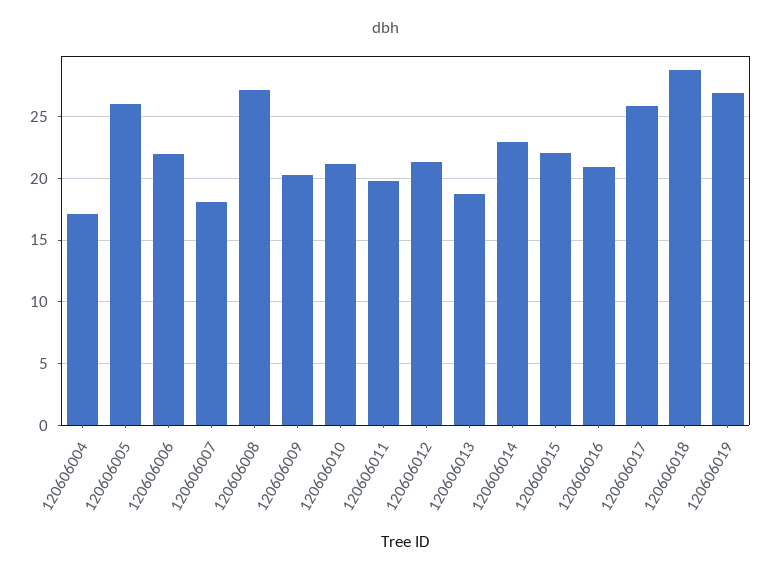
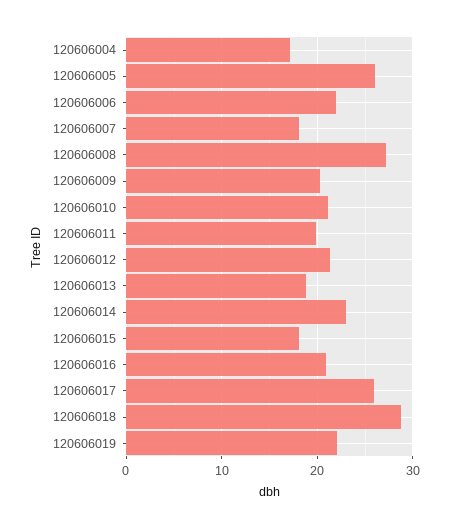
  {
    "120606004": 17,
    "120606005": 26,
    "120606006": 22,
    "120606007": 18,
    "120606008": 27,
    "120606009": 20.5,
    "120606010": 21,
    "120606011": 20,
    "120606012": 21.5,
    "120606013": 19,
    "120606014": 23,
-   "120606015": 22,
+   "120606015": 18,
    "120606016": 21,
    "120606017": 26,
    "120606018": 29,
-   "120606019": 27
+   "120606019": 22
  }

